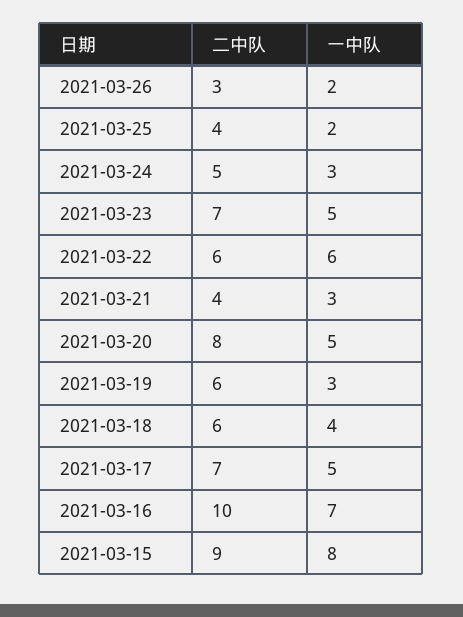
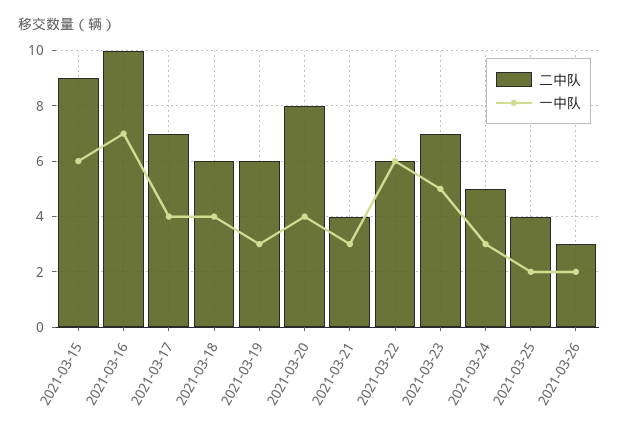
  {
    "二中队": {
      "2021-03-26": 3,
      "2021-03-25": 4,
      "2021-03-24": 5,
      "2021-03-23": 7,
      "2021-03-22": 6,
      "2021-03-21": 4,
      "2021-03-20": 8,
      "2021-03-19": 6,
      "2021-03-18": 6,
      "2021-03-17": 7,
      "2021-03-16": 10,
      "2021-03-15": 9
    },
    "一中队": {
      "2021-03-26": 2,
      "2021-03-25": 2,
      "2021-03-24": 3,
      "2021-03-23": 5,
      "2021-03-22": 6,
      "2021-03-21": 3,
-     "2021-03-20": 5,
+     "2021-03-20": 4,
      "2021-03-19": 3,
      "2021-03-18": 4,
-     "2021-03-17": 5,
+     "2021-03-17": 4,
      "2021-03-16": 7,
-     "2021-03-15": 8
+     "2021-03-15": 6
    }
  }

